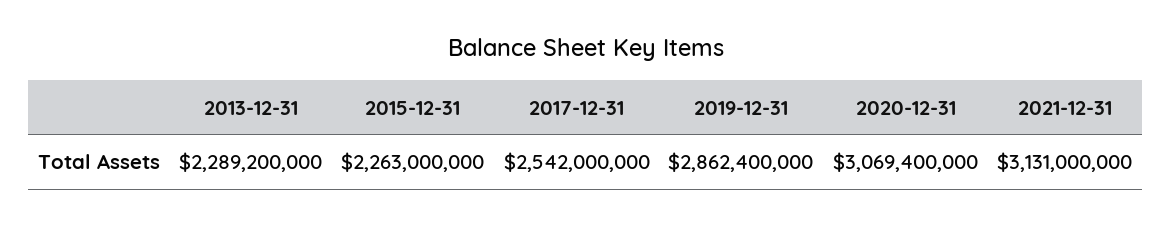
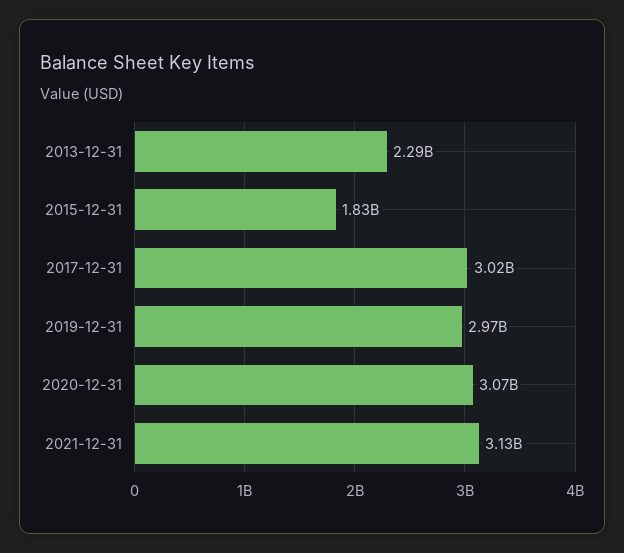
  {
    "2013-12-31": 2289200000,
-   "2015-12-31": 2263000000,
+   "2015-12-31": 1830000000,
-   "2017-12-31": 2542000000,
+   "2017-12-31": 3020000000,
-   "2019-12-31": 2862400000,
+   "2019-12-31": 2970000000,
    "2020-12-31": 3069400000,
    "2021-12-31": 3131000000
  }

